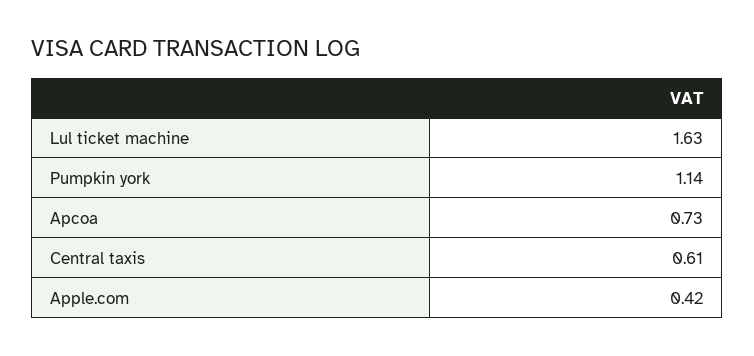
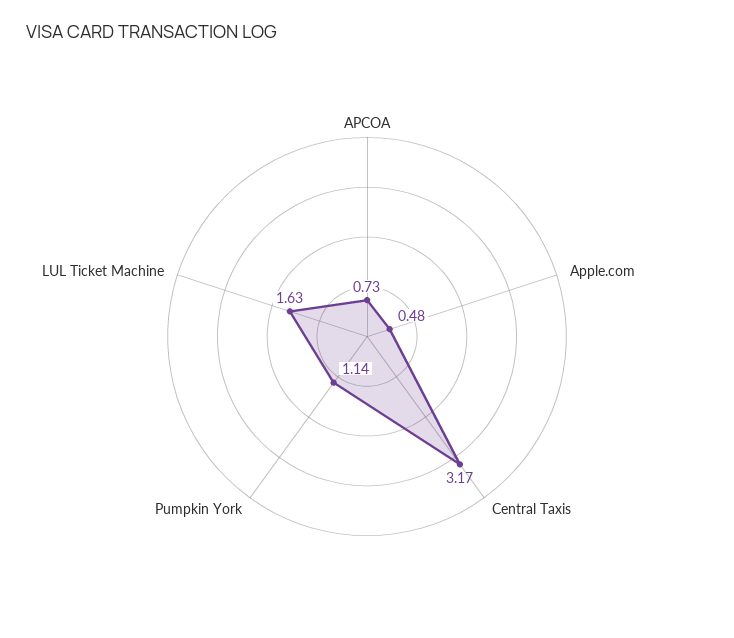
  {
    "Lul ticket machine": 1.63,
    "Pumpkin york": 1.14,
    "Apcoa": 0.73,
-   "Central taxis": 0.61,
+   "Central taxis": 3.17,
-   "Apple.com": 0.42
+   "Apple.com": 0.48
  }

